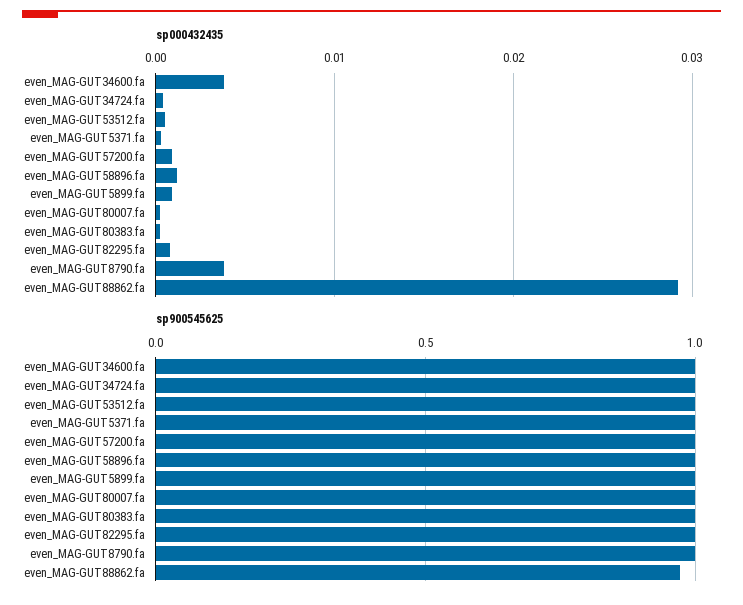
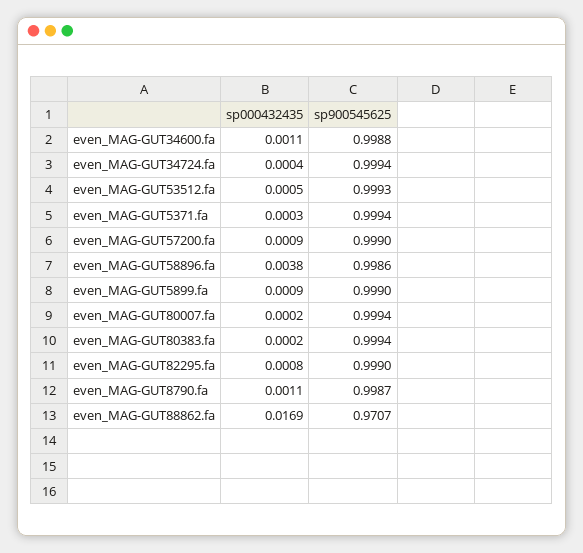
  {
    "sp000432435": {
-     "even_MAG-GUT34600.fa": 0.004,
+     "even_MAG-GUT34600.fa": 0.0011,
      "even_MAG-GUT34724.fa": 0.0004,
      "even_MAG-GUT53512.fa": 0.0005,
      "even_MAG-GUT5371.fa": 0.0003,
      "even_MAG-GUT57200.fa": 0.0009,
-     "even_MAG-GUT58896.fa": 0.001,
+     "even_MAG-GUT58896.fa": 0.0038,
      "even_MAG-GUT5899.fa": 0.0009,
      "even_MAG-GUT80007.fa": 0.0002,
      "even_MAG-GUT80383.fa": 0.0002,
      "even_MAG-GUT82295.fa": 0.0008,
-     "even_MAG-GUT8790.fa": 0.004,
+     "even_MAG-GUT8790.fa": 0.0011,
-     "even_MAG-GUT88862.fa": 0.029
+     "even_MAG-GUT88862.fa": 0.0169
    },
    "sp900545625": {
      "even_MAG-GUT34600.fa": 0.9988,
      "even_MAG-GUT34724.fa": 0.9994,
      "even_MAG-GUT53512.fa": 0.9993,
      "even_MAG-GUT5371.fa": 0.9994,
      "even_MAG-GUT57200.fa": 0.999,
      "even_MAG-GUT58896.fa": 0.9986,
      "even_MAG-GUT5899.fa": 0.999,
      "even_MAG-GUT80007.fa": 0.9994,
      "even_MAG-GUT80383.fa": 0.9994,
      "even_MAG-GUT82295.fa": 0.999,
      "even_MAG-GUT8790.fa": 0.9987,
      "even_MAG-GUT88862.fa": 0.9707
    }
  }

